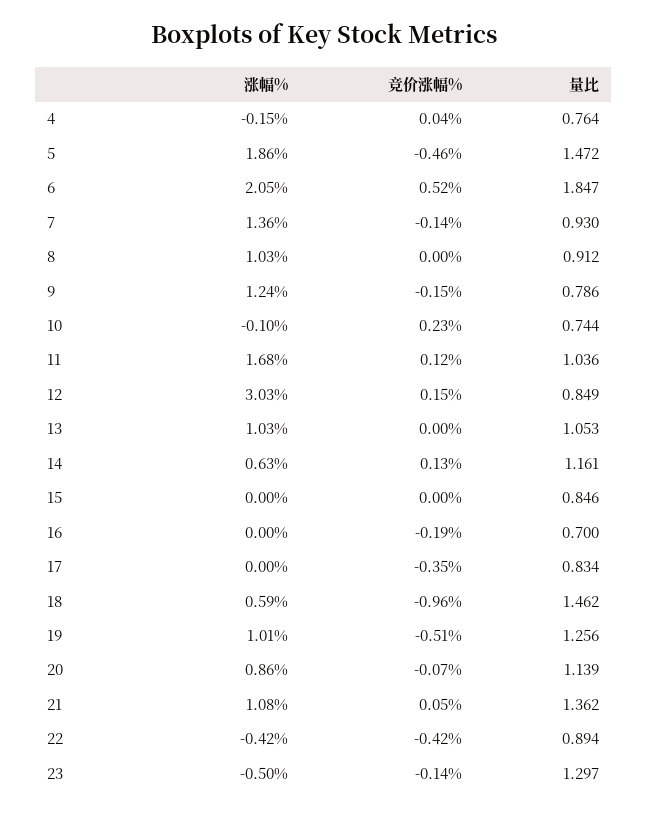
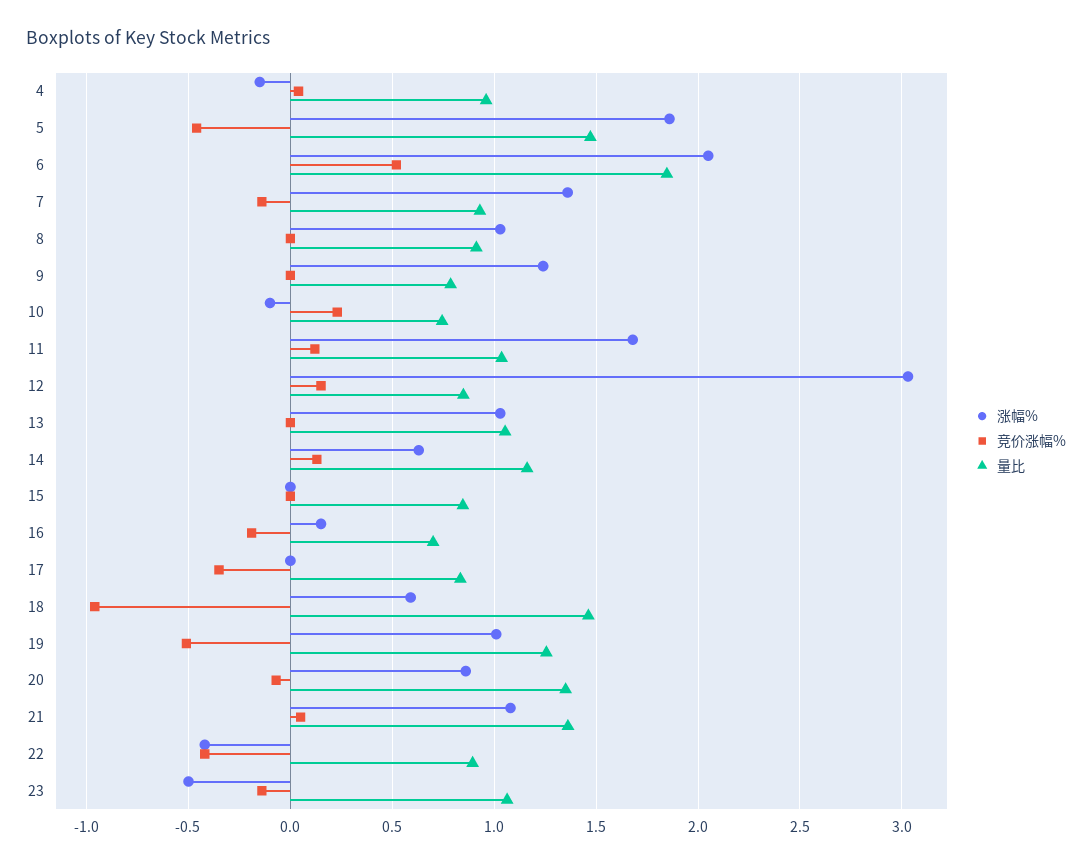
  {
    "涨幅%": {
      "4": -0.15,
      "5": 1.86,
      "6": 2.05,
      "7": 1.36,
      "8": 1.03,
      "9": 1.24,
      "10": -0.1,
      "11": 1.68,
      "12": 3.03,
      "13": 1.03,
      "14": 0.63,
      "15": 0,
-     "16": 0,
+     "16": 0.15,
      "17": 0,
      "18": 0.59,
      "19": 1.01,
      "20": 0.86,
      "21": 1.08,
      "22": -0.42,
      "23": -0.5
    },
    "竞价涨幅%": {
      "4": 0.04,
      "5": -0.46,
      "6": 0.52,
      "7": -0.14,
      "8": 0,
-     "9": -0.15,
+     "9": 0,
      "10": 0.23,
      "11": 0.12,
      "12": 0.15,
      "13": 0,
      "14": 0.13,
      "15": 0,
      "16": -0.19,
      "17": -0.35,
      "18": -0.96,
      "19": -0.51,
      "20": -0.07,
      "21": 0.05,
      "22": -0.42,
      "23": -0.14
    },
    "量比": {
-     "4": 0.764,
+     "4": 0.95,
      "5": 1.472,
      "6": 1.847,
      "7": 0.93,
      "8": 0.912,
      "9": 0.786,
      "10": 0.744,
      "11": 1.036,
      "12": 0.849,
      "13": 1.053,
      "14": 1.161,
      "15": 0.846,
      "16": 0.7,
      "17": 0.834,
      "18": 1.462,
      "19": 1.256,
-     "20": 1.139,
+     "20": 1.35,
      "21": 1.362,
      "22": 0.894,
-     "23": 1.297
+     "23": 1.05
    }
  }

